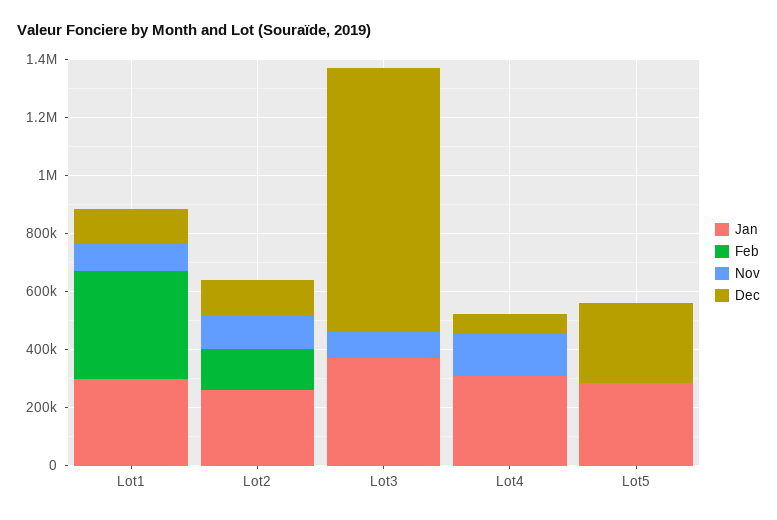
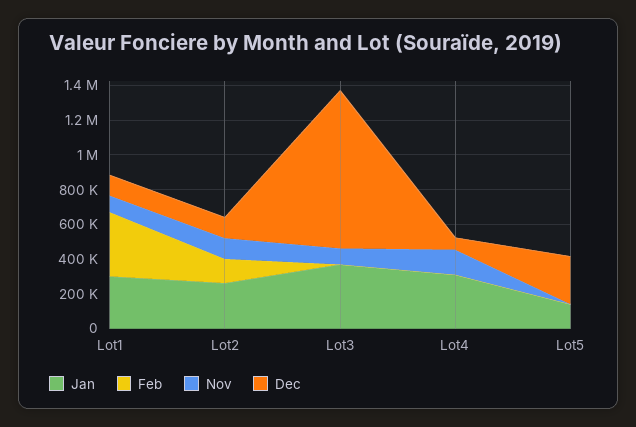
  {
    "Jan": {
      "Lot1": 300000,
      "Lot2": 250000,
      "Lot3": 350000,
      "Lot4": 300000,
-     "Lot5": 300000
+     "Lot5": 150000
    },
    "Feb": {
      "Lot1": 350000,
      "Lot2": 150000,
      "Lot3": 0,
      "Lot4": 0,
      "Lot5": 0
    },
    "Nov": {
      "Lot1": 100000,
      "Lot2": 100000,
      "Lot3": 100000,
      "Lot4": 150000,
      "Lot5": 0
    },
    "Dec": {
      "Lot1": 100000,
      "Lot2": 100000,
      "Lot3": 900000,
      "Lot4": 50000,
      "Lot5": 300000
    }
  }

